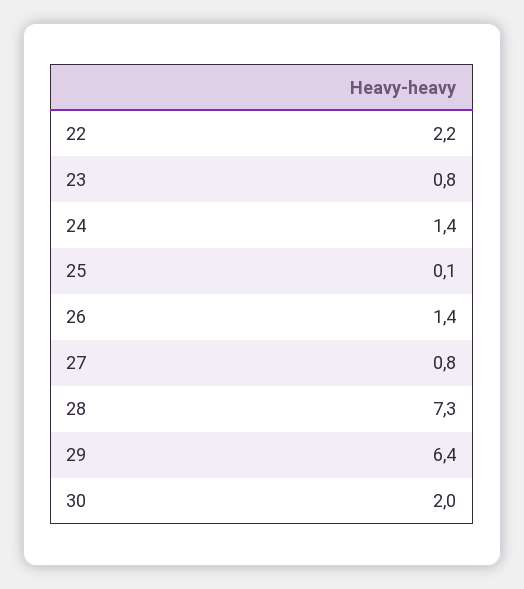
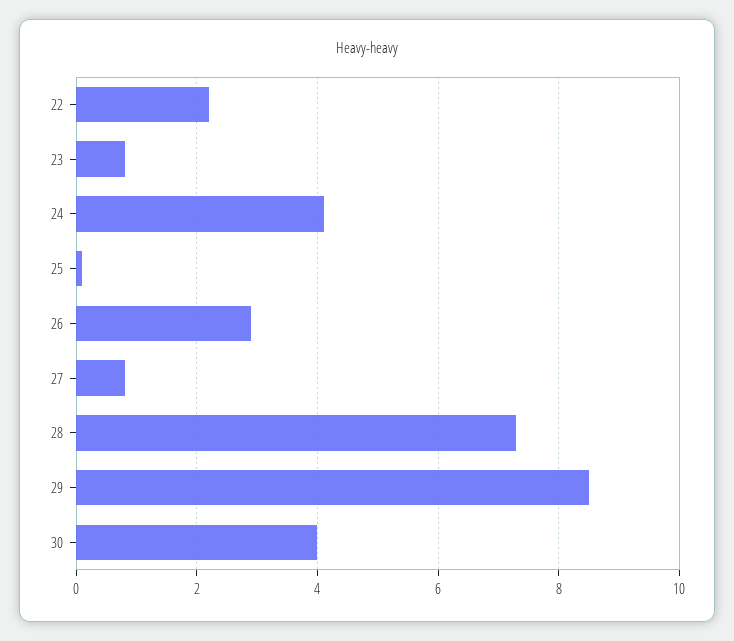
  {
    "22": 2.2,
    "23": 0.8,
-   "24": 1.4,
+   "24": 4,
    "25": 0.1,
-   "26": 1.4,
+   "26": 3,
    "27": 0.8,
    "28": 7.3,
-   "29": 6.4,
+   "29": 8.5,
-   "30": 2
+   "30": 4
  }

